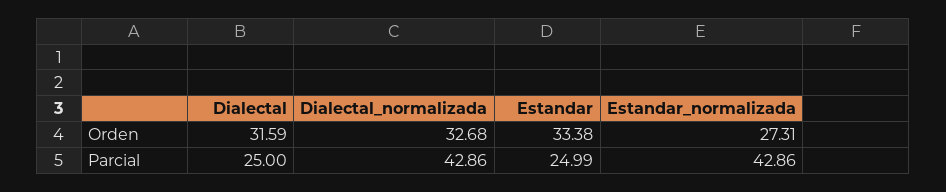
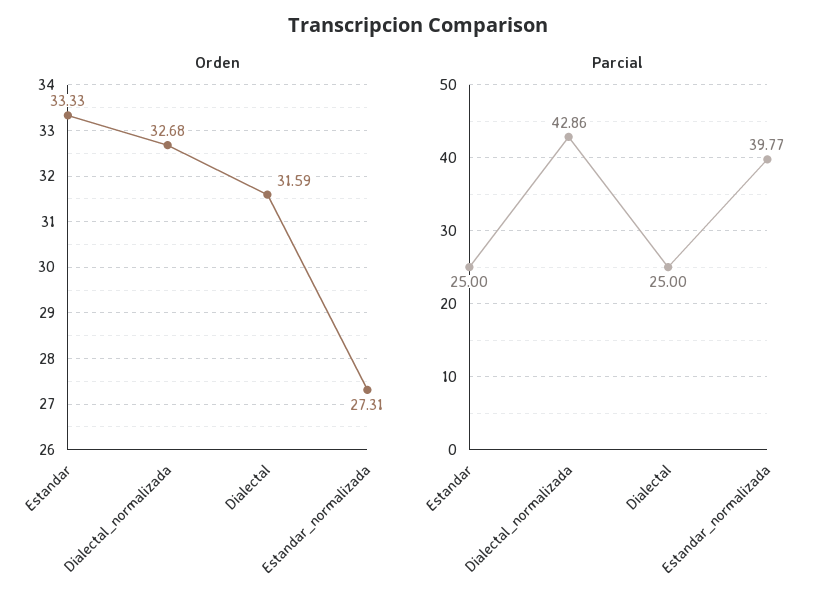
  {
    "Orden": {
      "Dialectal": 31.59,
      "Dialectal_normalizada": 32.68,
-     "Estandar": 33.38,
+     "Estandar": 33.33,
      "Estandar_normalizada": 27.31
    },
    "Parcial": {
      "Dialectal": 25,
      "Dialectal_normalizada": 42.86,
-     "Estandar": 24.99,
+     "Estandar": 25,
-     "Estandar_normalizada": 42.86
+     "Estandar_normalizada": 39.77
    }
  }

